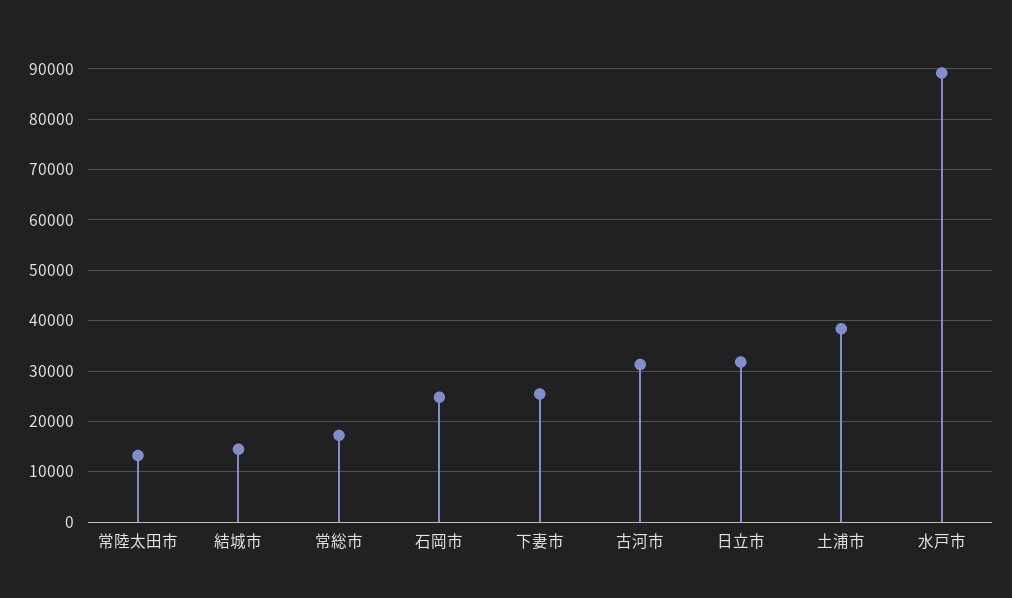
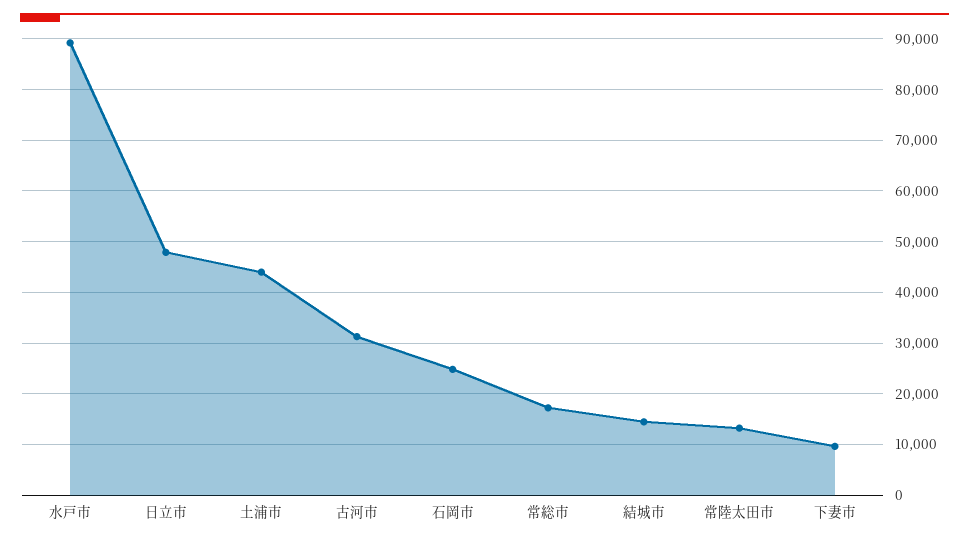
  {
    "常陸太田市": 14000,
    "結城市": 14000,
    "常総市": 18000,
    "石岡市": 24000,
-   "下妻市": 26000,
+   "下妻市": 10000,
    "古河市": 32000,
-   "日立市": 32000,
+   "日立市": 48000,
-   "土浦市": 38000,
+   "土浦市": 44000,
    "水戸市": 90000
  }

